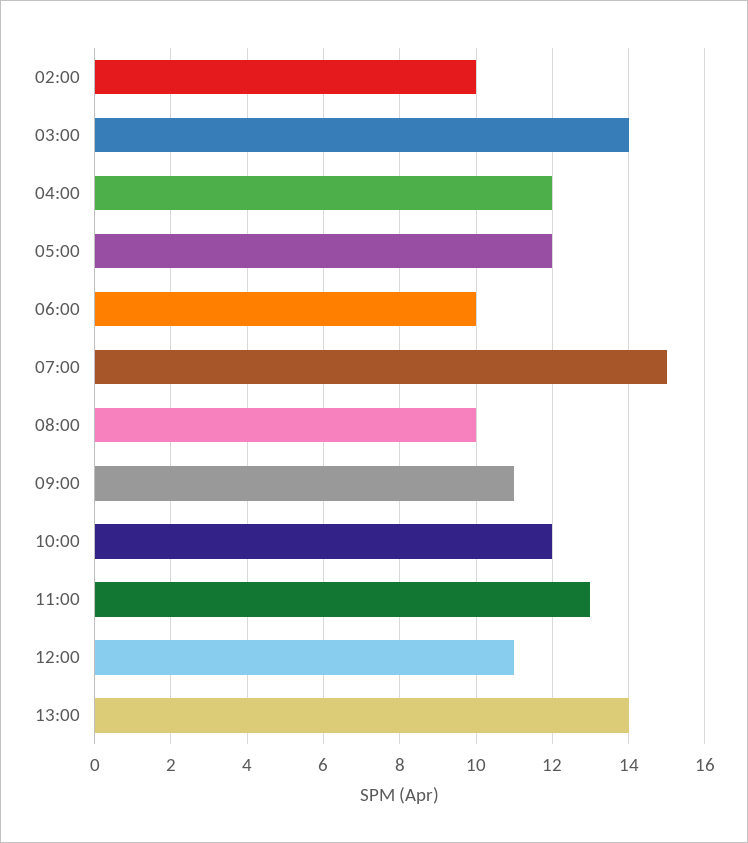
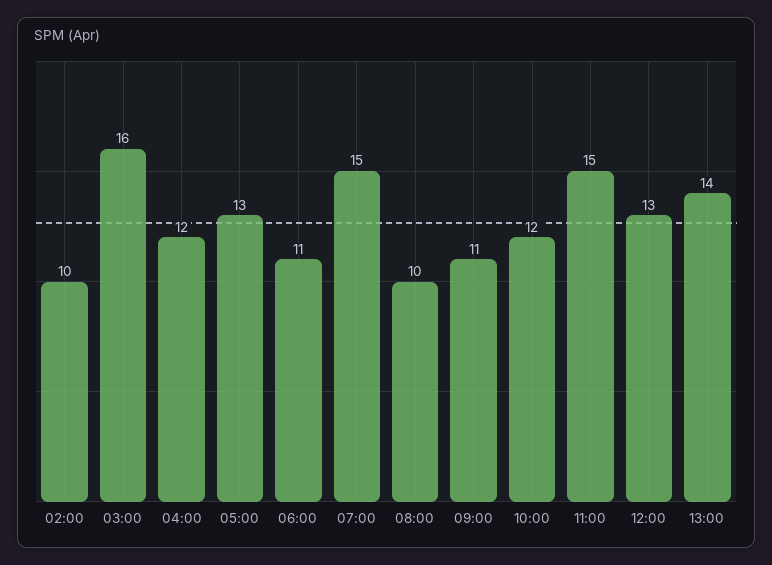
  {
    "02:00": 10,
-   "03:00": 14,
+   "03:00": 16,
    "04:00": 12,
-   "05:00": 12,
+   "05:00": 13,
-   "06:00": 10,
+   "06:00": 11,
    "07:00": 15,
    "08:00": 10,
    "09:00": 11,
    "10:00": 12,
-   "11:00": 13,
+   "11:00": 15,
-   "12:00": 11,
+   "12:00": 13,
    "13:00": 14
  }

